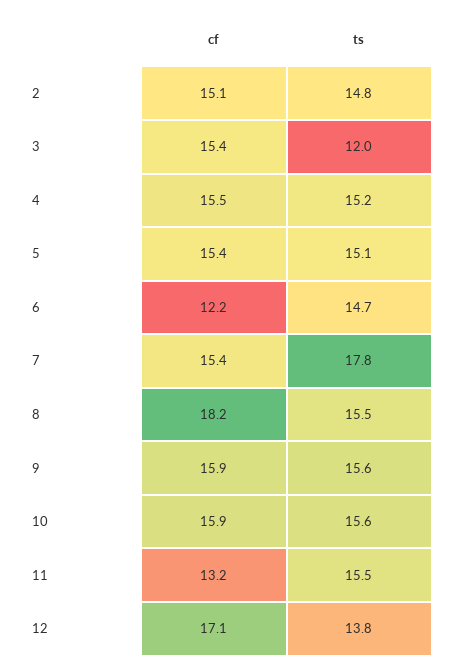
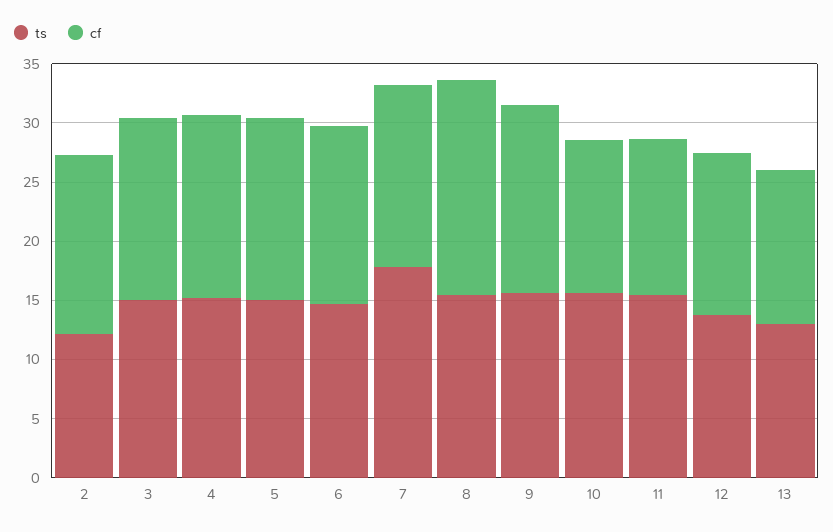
  {
    "cf": {
      "2": 15.1,
      "3": 15.4,
      "4": 15.5,
      "5": 15.4,
-     "6": 12.2,
+     "6": 15,
      "7": 15.4,
      "8": 18.2,
      "9": 15.9,
-     "10": 15.9,
+     "10": 13,
      "11": 13.2,
-     "12": 17.1
+     "12": 14,
+     "13": 13
    },
    "ts": {
-     "2": 14.8,
+     "2": 12,
-     "3": 12,
+     "3": 15,
      "4": 15.2,
      "5": 15.1,
      "6": 14.7,
      "7": 17.8,
      "8": 15.5,
      "9": 15.6,
      "10": 15.6,
      "11": 15.5,
-     "12": 13.8
+     "12": 13.8,
+     "13": 13
    }
  }

